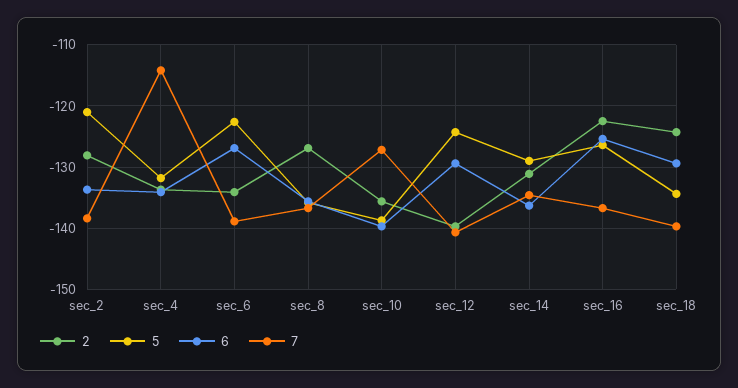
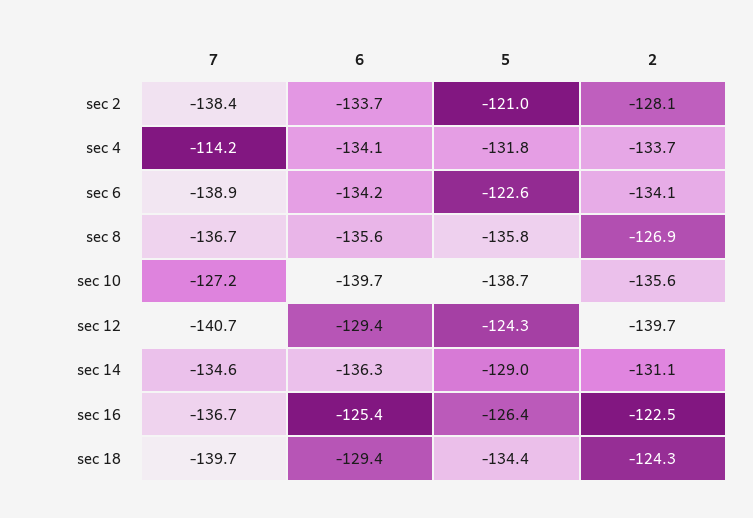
  {
    "2": {
      "sec_2": -128.1,
      "sec_4": -133.7,
      "sec_6": -134.1,
      "sec_8": -126.9,
      "sec_10": -135.6,
      "sec_12": -139.7,
      "sec_14": -131.1,
      "sec_16": -122.5,
      "sec_18": -124.3
    },
    "5": {
      "sec_2": -121,
      "sec_4": -131.8,
      "sec_6": -122.6,
      "sec_8": -135.8,
      "sec_10": -138.7,
      "sec_12": -124.3,
      "sec_14": -129,
      "sec_16": -126.4,
      "sec_18": -134.4
    },
    "6": {
      "sec_2": -133.7,
      "sec_4": -134.1,
-     "sec_6": -127,
+     "sec_6": -134.2,
      "sec_8": -135.6,
      "sec_10": -139.7,
      "sec_12": -129.4,
      "sec_14": -136.3,
      "sec_16": -125.4,
      "sec_18": -129.4
    },
    "7": {
      "sec_2": -138.4,
      "sec_4": -114.2,
      "sec_6": -138.9,
      "sec_8": -136.7,
      "sec_10": -127.2,
      "sec_12": -140.7,
      "sec_14": -134.6,
      "sec_16": -136.7,
      "sec_18": -139.7
    }
  }

